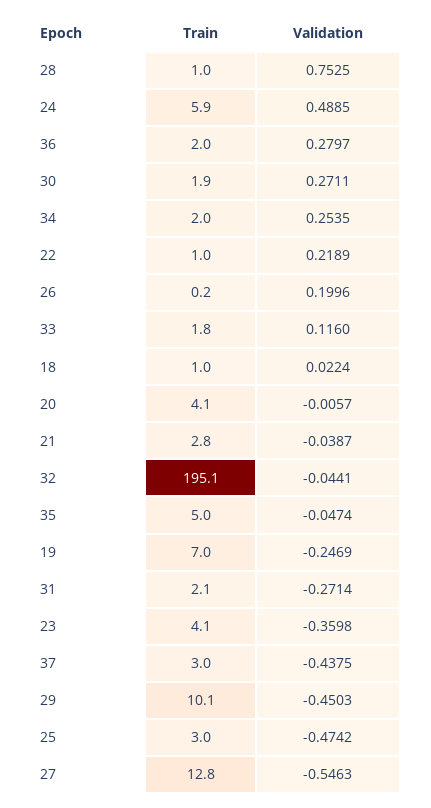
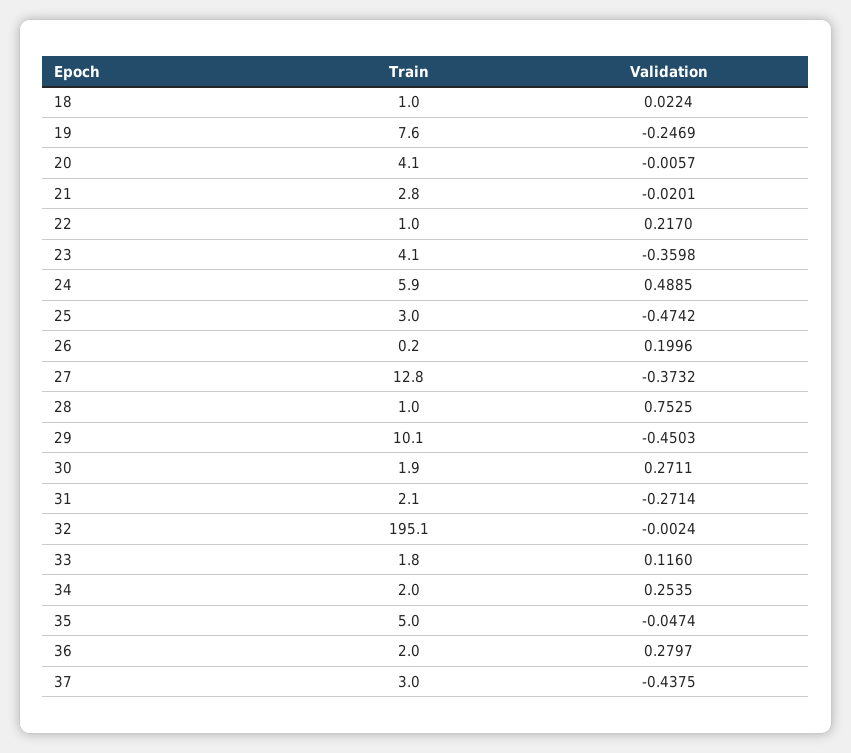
  {
    "Train": {
      "28": 1,
      "24": 5.9,
      "36": 2,
      "30": 1.9,
      "34": 2,
      "22": 1,
      "26": 0.2,
      "33": 1.8,
      "18": 1,
      "20": 4.1,
      "21": 2.8,
      "32": 195.1,
      "35": 5,
-     "19": 7,
+     "19": 7.6,
      "31": 2.1,
      "23": 4.1,
      "37": 3,
      "29": 10.1,
      "25": 3,
      "27": 12.8
    },
    "Validation": {
      "28": 0.7525,
      "24": 0.4885,
      "36": 0.2797,
      "30": 0.2711,
      "34": 0.2535,
-     "22": 0.2189,
+     "22": 0.217,
      "26": 0.1996,
      "33": 0.116,
      "18": 0.0224,
      "20": -0.0057,
-     "21": -0.0387,
+     "21": -0.0201,
-     "32": -0.0441,
+     "32": -0.0024,
      "35": -0.0474,
      "19": -0.2469,
      "31": -0.2714,
      "23": -0.3598,
      "37": -0.4375,
      "29": -0.4503,
      "25": -0.4742,
-     "27": -0.5463
+     "27": -0.3732
    }
  }

